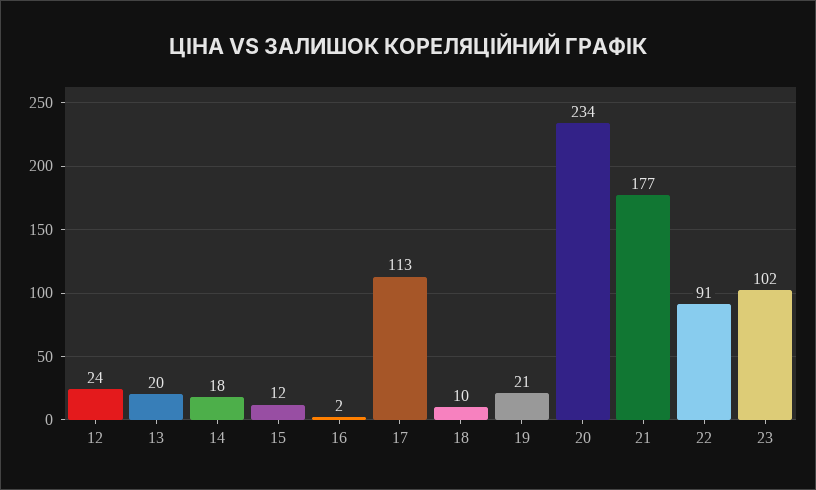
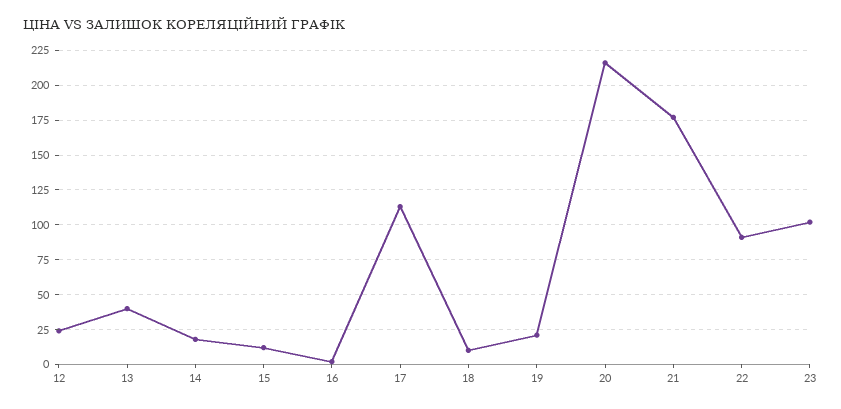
  {
    "12": 24,
-   "13": 20,
+   "13": 40,
    "14": 18,
    "15": 12,
    "16": 2,
    "17": 113,
    "18": 10,
    "19": 21,
-   "20": 234,
+   "20": 215,
    "21": 177,
    "22": 91,
    "23": 102
  }

